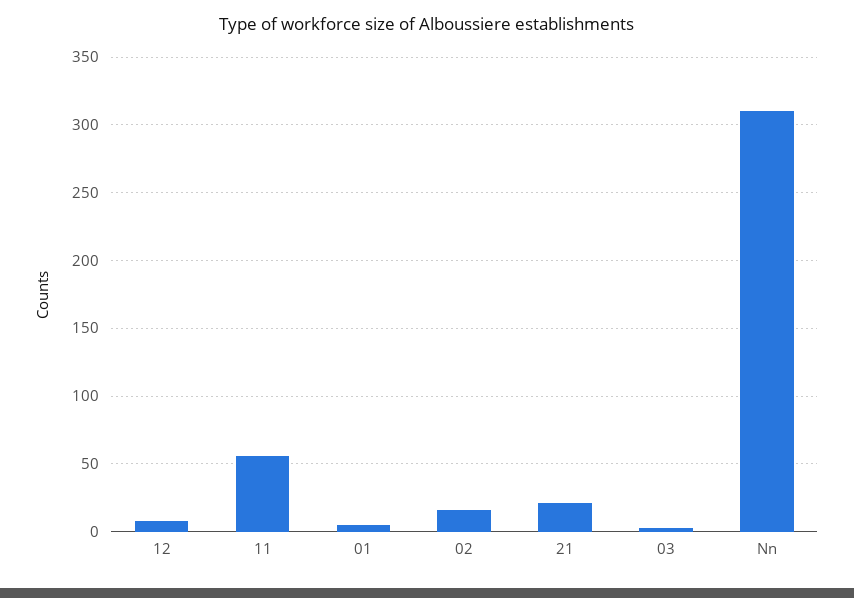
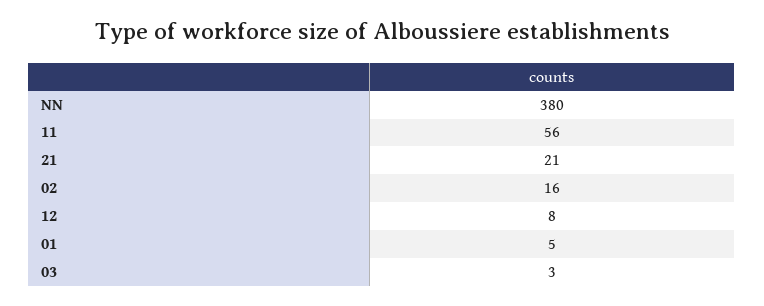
  {
    "12": 8,
    "11": 56,
    "01": 5,
    "02": 16,
    "21": 21,
    "03": 3,
-   "Nn": 310
+   "Nn": 380
  }

